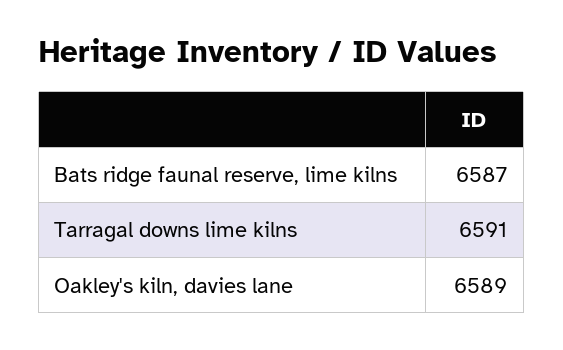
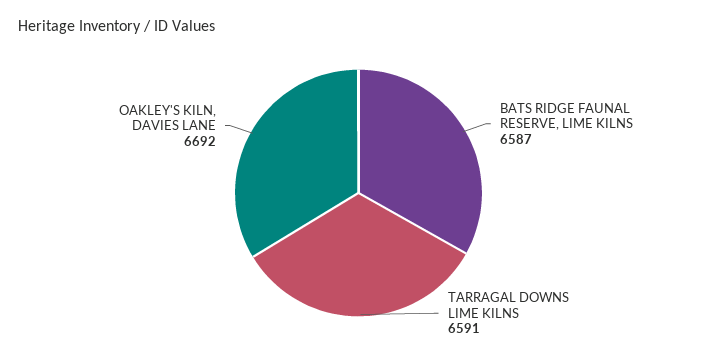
  {
    "Bats ridge faunal reserve, lime kilns": 6587,
    "Tarragal downs lime kilns": 6591,
-   "Oakley's kiln, davies lane": 6589
+   "Oakley's kiln, davies lane": 6692
  }

